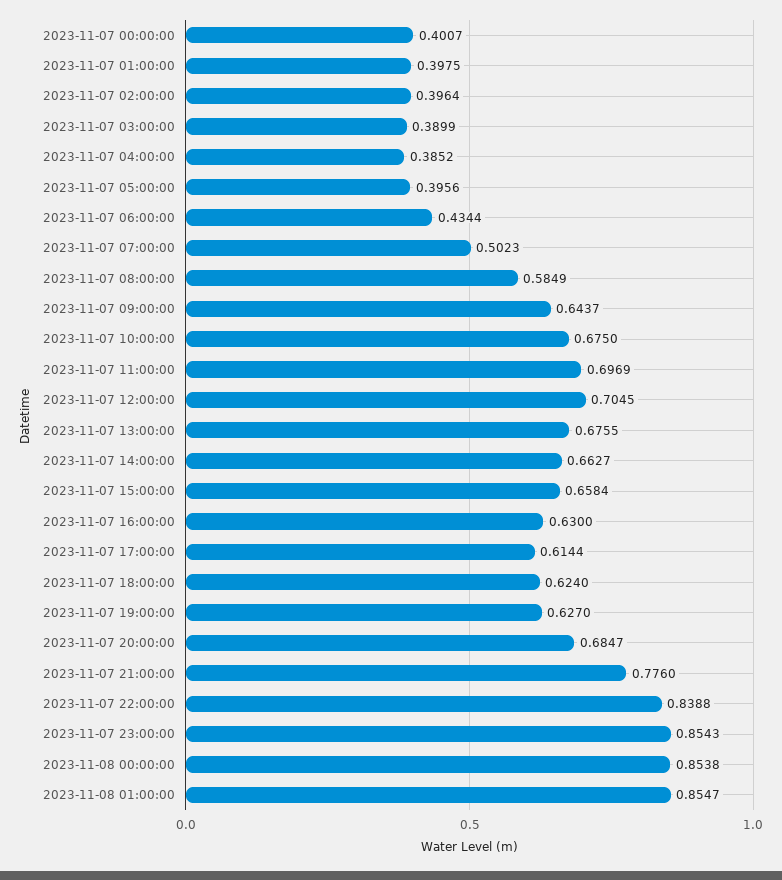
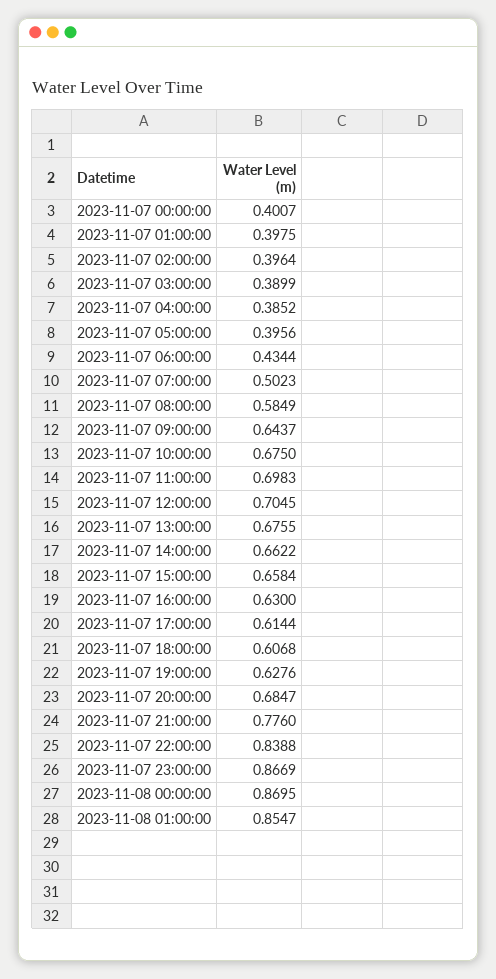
  {
    "2023-11-07 00:00:00": 0.4007,
    "2023-11-07 01:00:00": 0.3975,
    "2023-11-07 02:00:00": 0.3964,
    "2023-11-07 03:00:00": 0.3899,
    "2023-11-07 04:00:00": 0.3852,
    "2023-11-07 05:00:00": 0.3956,
    "2023-11-07 06:00:00": 0.4344,
    "2023-11-07 07:00:00": 0.5023,
    "2023-11-07 08:00:00": 0.5849,
    "2023-11-07 09:00:00": 0.6437,
    "2023-11-07 10:00:00": 0.675,
-   "2023-11-07 11:00:00": 0.6969,
+   "2023-11-07 11:00:00": 0.6983,
    "2023-11-07 12:00:00": 0.7045,
    "2023-11-07 13:00:00": 0.6755,
-   "2023-11-07 14:00:00": 0.6627,
+   "2023-11-07 14:00:00": 0.6622,
    "2023-11-07 15:00:00": 0.6584,
    "2023-11-07 16:00:00": 0.63,
    "2023-11-07 17:00:00": 0.6144,
-   "2023-11-07 18:00:00": 0.624,
+   "2023-11-07 18:00:00": 0.6068,
-   "2023-11-07 19:00:00": 0.627,
+   "2023-11-07 19:00:00": 0.6276,
    "2023-11-07 20:00:00": 0.6847,
    "2023-11-07 21:00:00": 0.776,
    "2023-11-07 22:00:00": 0.8388,
-   "2023-11-07 23:00:00": 0.8543,
+   "2023-11-07 23:00:00": 0.8669,
-   "2023-11-08 00:00:00": 0.8538,
+   "2023-11-08 00:00:00": 0.8695,
    "2023-11-08 01:00:00": 0.8547
  }

